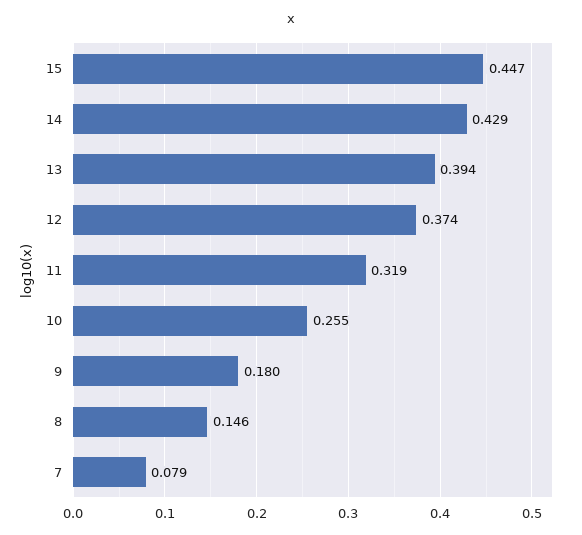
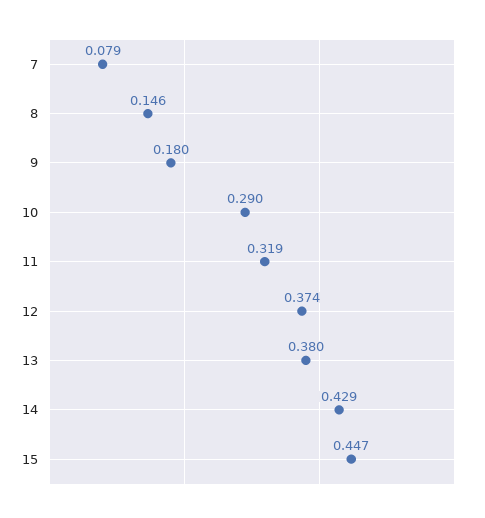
  {
    "15": 0.447,
    "14": 0.429,
-   "13": 0.394,
+   "13": 0.38,
    "12": 0.374,
    "11": 0.319,
-   "10": 0.255,
+   "10": 0.29,
    "9": 0.18,
    "8": 0.146,
    "7": 0.079
  }

